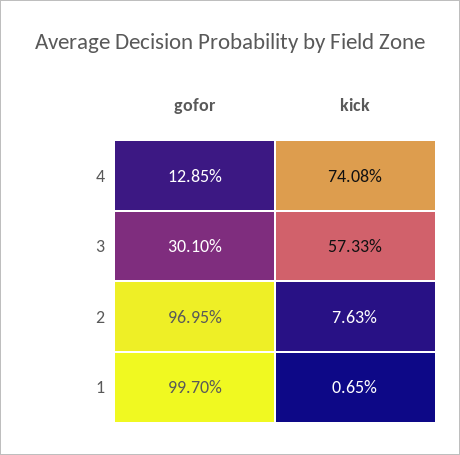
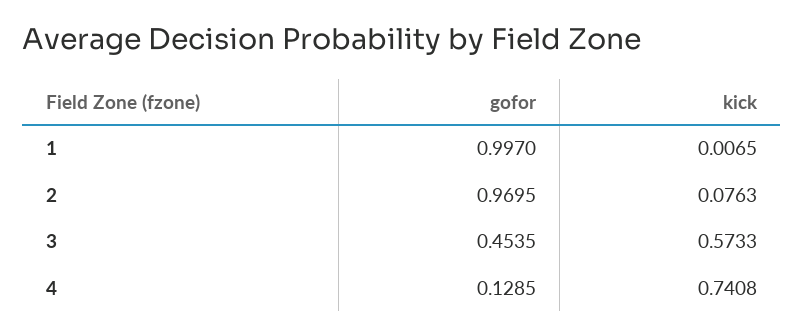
  {
    "gofor": {
      "4": 0.1285,
-     "3": 0.301,
+     "3": 0.4535,
      "2": 0.9695,
      "1": 0.997
    },
    "kick": {
      "4": 0.7408,
      "3": 0.5733,
      "2": 0.0763,
      "1": 0.0065
    }
  }

